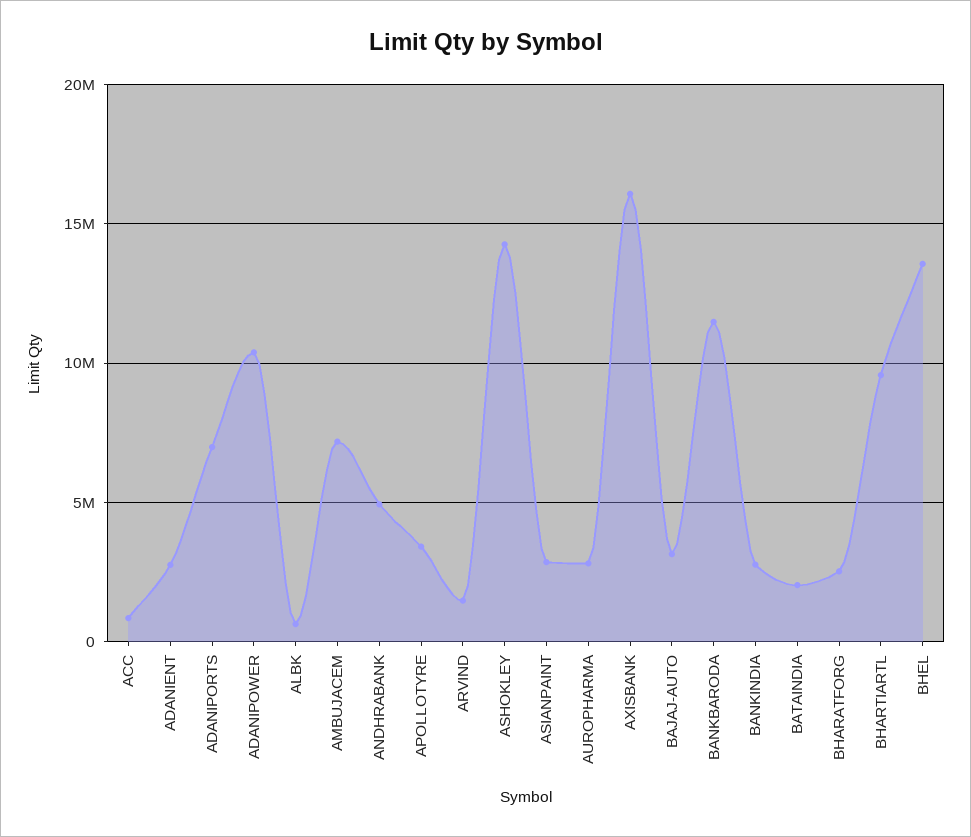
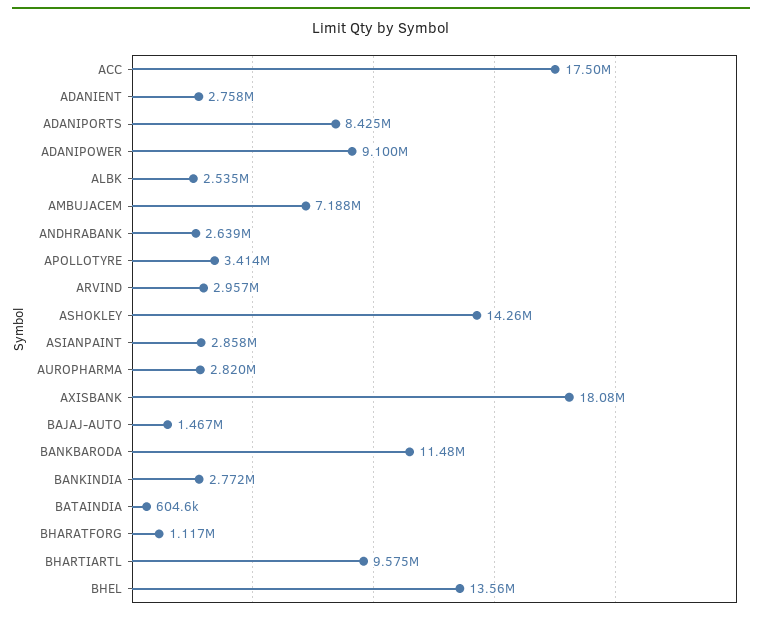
  {
-   "ACC": 1000000,
+   "ACC": 17500000,
    "ADANIENT": 2758000,
-   "ADANIPORTS": 7000000,
+   "ADANIPORTS": 8425000,
-   "ADANIPOWER": 10500000,
+   "ADANIPOWER": 9100000,
-   "ALBK": 500000,
+   "ALBK": 2535000,
    "AMBUJACEM": 7188000,
-   "ANDHRABANK": 5000000,
+   "ANDHRABANK": 2639000,
    "APOLLOTYRE": 3414000,
-   "ARVIND": 1500000,
+   "ARVIND": 2957000,
    "ASHOKLEY": 14260000,
    "ASIANPAINT": 2858000,
    "AUROPHARMA": 2820000,
-   "AXISBANK": 16000000,
+   "AXISBANK": 18080000,
-   "BAJAJ-AUTO": 3000000,
+   "BAJAJ-AUTO": 1467000,
    "BANKBARODA": 11480000,
    "BANKINDIA": 2772000,
-   "BATAINDIA": 2000000,
+   "BATAINDIA": 604600,
-   "BHARATFORG": 2500000,
+   "BHARATFORG": 1117000,
    "BHARTIARTL": 9575000,
    "BHEL": 13560000
  }

